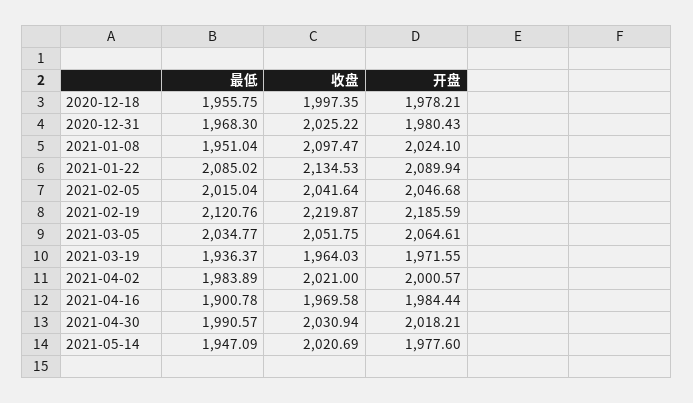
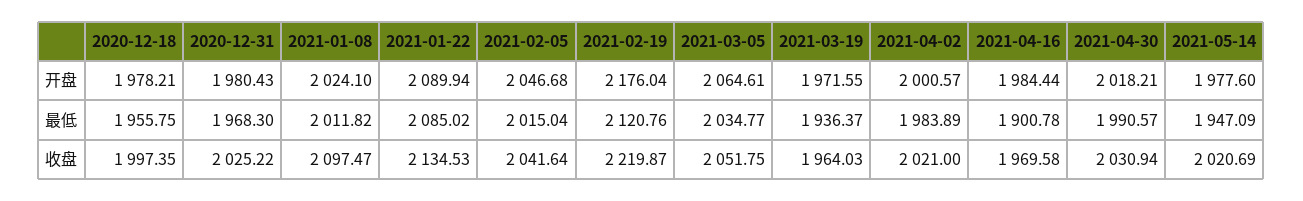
  {
    "最低": {
      "2020-12-18": 1955.75,
      "2020-12-31": 1968.3,
-     "2021-01-08": 1951.04,
+     "2021-01-08": 2011.82,
      "2021-01-22": 2085.02,
      "2021-02-05": 2015.04,
      "2021-02-19": 2120.76,
      "2021-03-05": 2034.77,
      "2021-03-19": 1936.37,
      "2021-04-02": 1983.89,
      "2021-04-16": 1900.78,
      "2021-04-30": 1990.57,
      "2021-05-14": 1947.09
    },
    "收盘": {
      "2020-12-18": 1997.35,
      "2020-12-31": 2025.22,
      "2021-01-08": 2097.47,
      "2021-01-22": 2134.53,
      "2021-02-05": 2041.64,
      "2021-02-19": 2219.87,
      "2021-03-05": 2051.75,
      "2021-03-19": 1964.03,
      "2021-04-02": 2021,
      "2021-04-16": 1969.58,
      "2021-04-30": 2030.94,
      "2021-05-14": 2020.69
    },
    "开盘": {
      "2020-12-18": 1978.21,
      "2020-12-31": 1980.43,
      "2021-01-08": 2024.1,
      "2021-01-22": 2089.94,
      "2021-02-05": 2046.68,
-     "2021-02-19": 2185.59,
+     "2021-02-19": 2176.04,
      "2021-03-05": 2064.61,
      "2021-03-19": 1971.55,
      "2021-04-02": 2000.57,
      "2021-04-16": 1984.44,
      "2021-04-30": 2018.21,
      "2021-05-14": 1977.6
    }
  }

